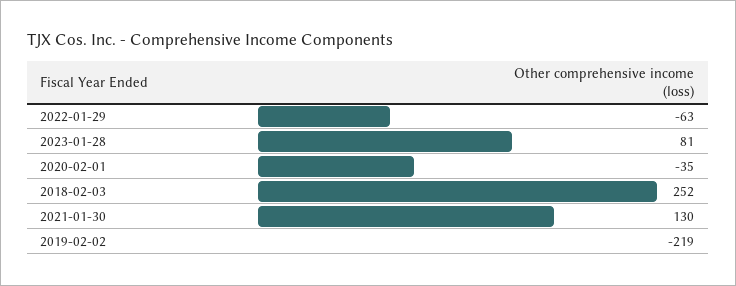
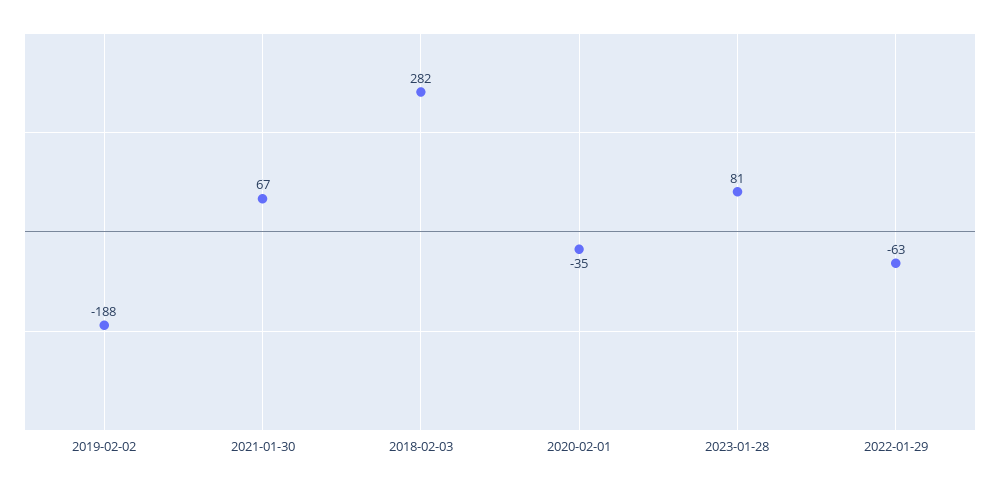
  {
    "2022-01-29": -63,
    "2023-01-28": 81,
    "2020-02-01": -35,
-   "2018-02-03": 252,
+   "2018-02-03": 282,
-   "2021-01-30": 130,
+   "2021-01-30": 67,
-   "2019-02-02": -219
+   "2019-02-02": -188
  }

